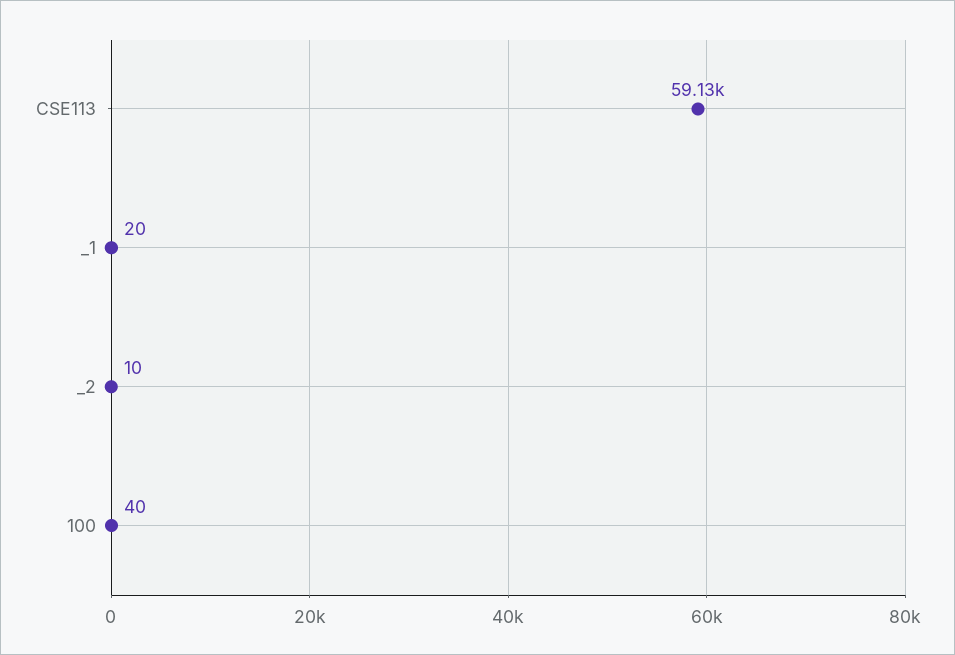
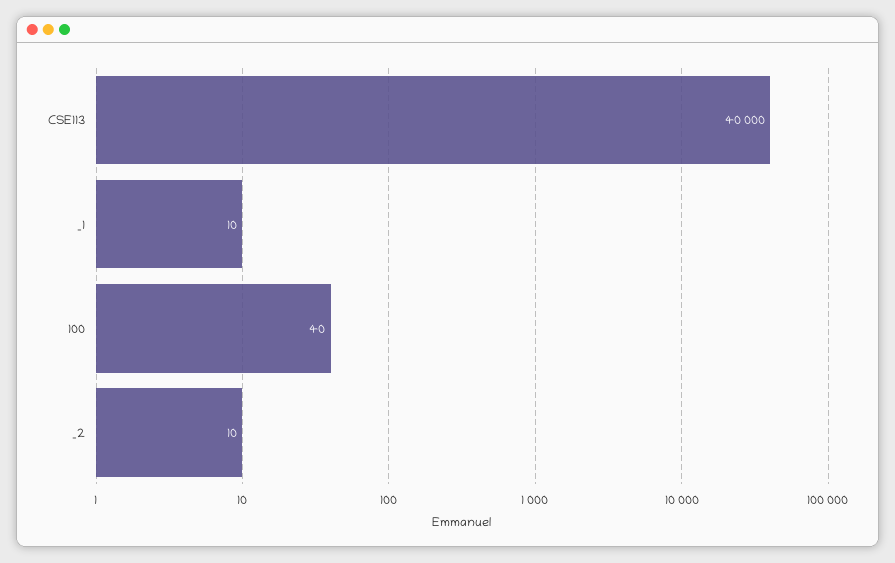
  {
-   "CSE113": 59130,
+   "CSE113": 40000,
-   "_1": 20,
+   "_1": 10,
    "_2": 10,
    "100": 40
  }

